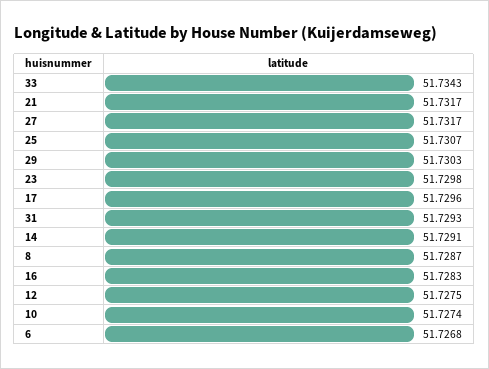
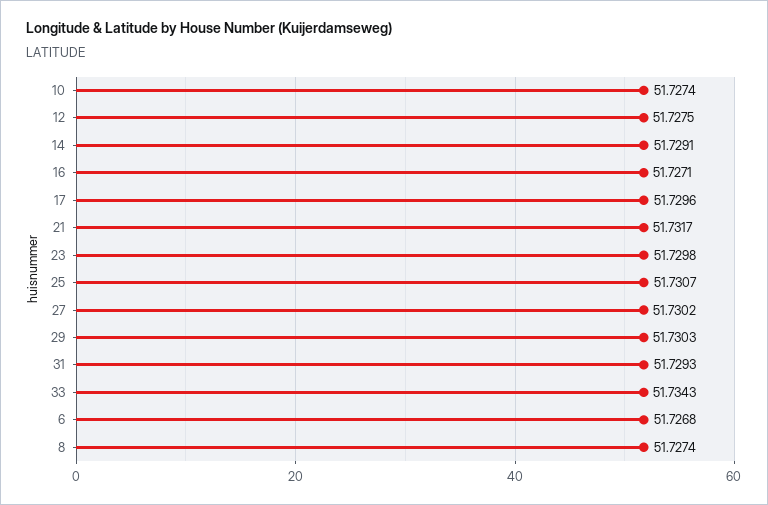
  {
    "33": 51.7343,
    "21": 51.7317,
-   "27": 51.7317,
+   "27": 51.7302,
    "25": 51.7307,
    "29": 51.7303,
    "23": 51.7298,
    "17": 51.7296,
    "31": 51.7293,
    "14": 51.7291,
-   "8": 51.7287,
+   "8": 51.7274,
-   "16": 51.7283,
+   "16": 51.7271,
    "12": 51.7275,
    "10": 51.7274,
    "6": 51.7268
  }

